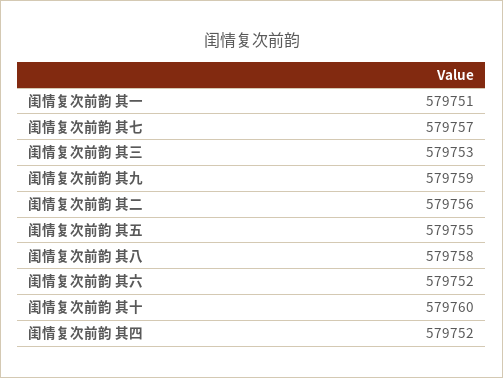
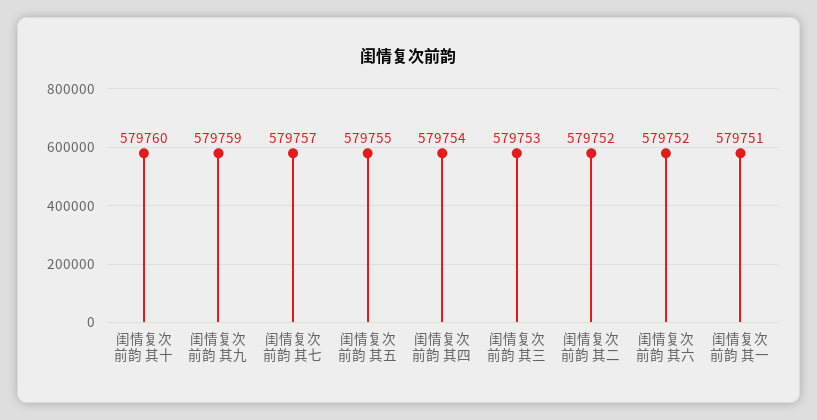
  {
    "闺情复次前韵 其一": 579751,
    "闺情复次前韵 其七": 579757,
    "闺情复次前韵 其三": 579753,
    "闺情复次前韵 其九": 579759,
-   "闺情复次前韵 其二": 579756,
+   "闺情复次前韵 其二": 579752,
    "闺情复次前韵 其五": 579755,
-   "闺情复次前韵 其八": 579758,
    "闺情复次前韵 其六": 579752,
    "闺情复次前韵 其十": 579760,
-   "闺情复次前韵 其四": 579752
+   "闺情复次前韵 其四": 579754
  }

